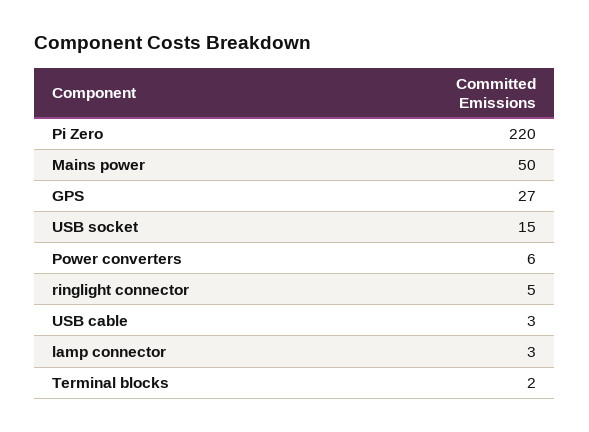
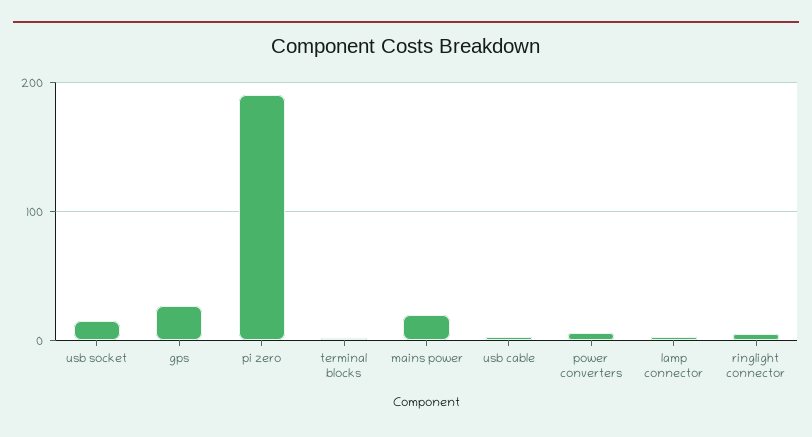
  {
-   "Pi Zero": 220,
+   "Pi Zero": 190,
-   "Mains power": 50,
+   "Mains power": 20,
    "GPS": 27,
    "USB socket": 15,
    "Power converters": 6,
    "ringlight connector": 5,
    "USB cable": 3,
    "lamp connector": 3,
    "Terminal blocks": 2
  }

